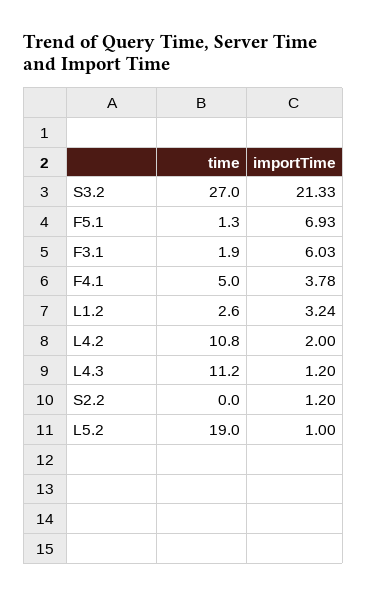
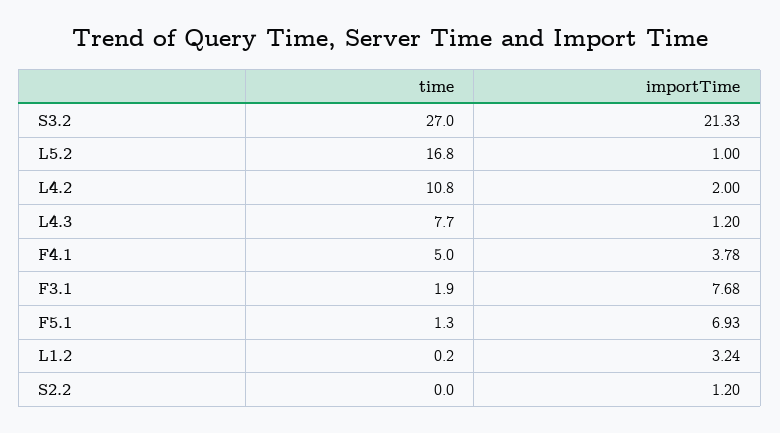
  {
    "time": {
      "S3.2": 27,
      "F5.1": 1.3,
      "F3.1": 1.9,
      "F4.1": 5,
-     "L1.2": 2.6,
+     "L1.2": 0.2,
      "L4.2": 10.8,
-     "L4.3": 11.2,
+     "L4.3": 7.7,
      "S2.2": 0,
-     "L5.2": 19
+     "L5.2": 16.8
    },
    "importTime": {
      "S3.2": 21.33,
      "F5.1": 6.93,
-     "F3.1": 6.03,
+     "F3.1": 7.68,
      "F4.1": 3.78,
      "L1.2": 3.24,
      "L4.2": 2,
      "L4.3": 1.2,
      "S2.2": 1.2,
      "L5.2": 1
    }
  }

